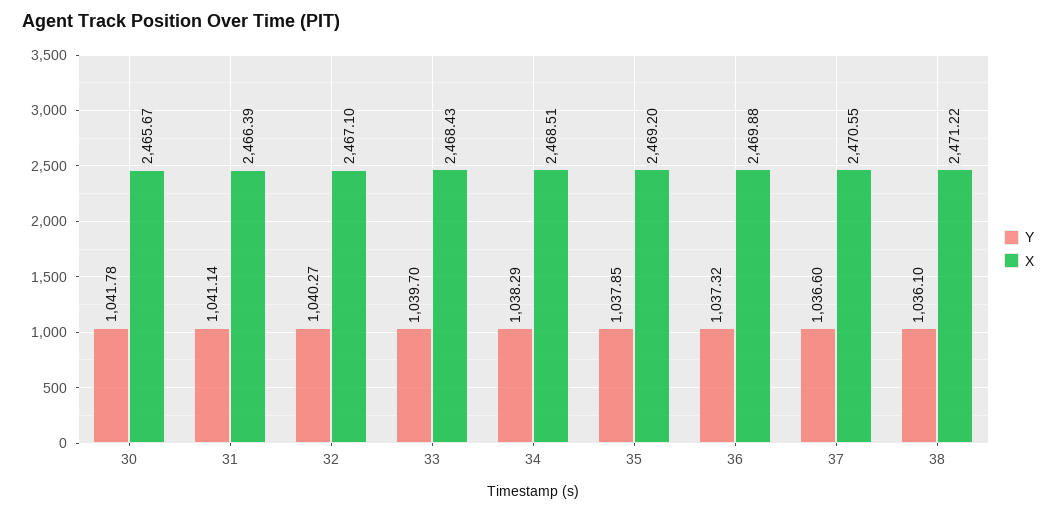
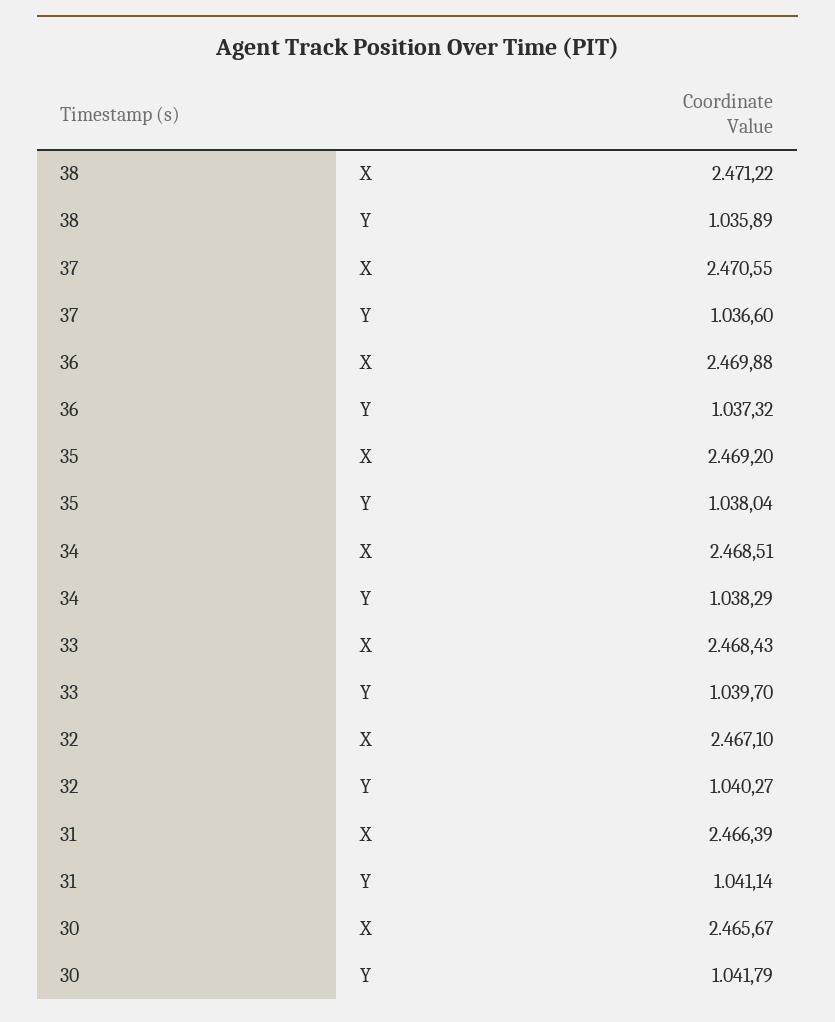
  {
    "Y": {
-     "30": 1041.78,
+     "30": 1041.79,
      "31": 1041.14,
      "32": 1040.27,
      "33": 1039.7,
      "34": 1038.29,
-     "35": 1037.85,
+     "35": 1038.04,
      "36": 1037.32,
      "37": 1036.6,
-     "38": 1036.1
+     "38": 1035.89
    },
    "X": {
      "30": 2465.67,
      "31": 2466.39,
      "32": 2467.1,
      "33": 2468.43,
      "34": 2468.51,
      "35": 2469.2,
      "36": 2469.88,
      "37": 2470.55,
      "38": 2471.22
    }
  }

